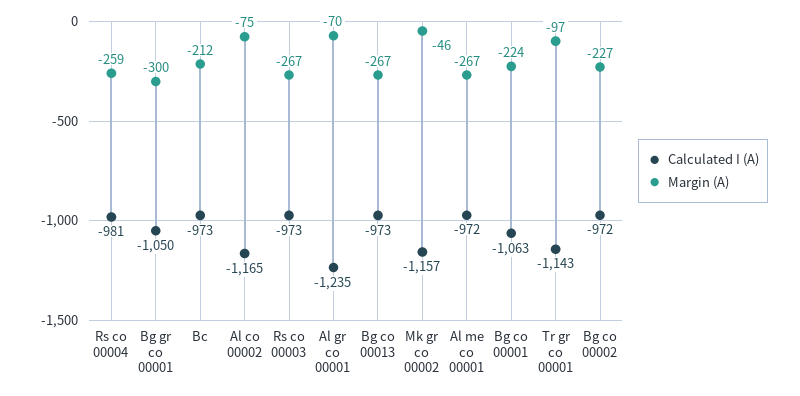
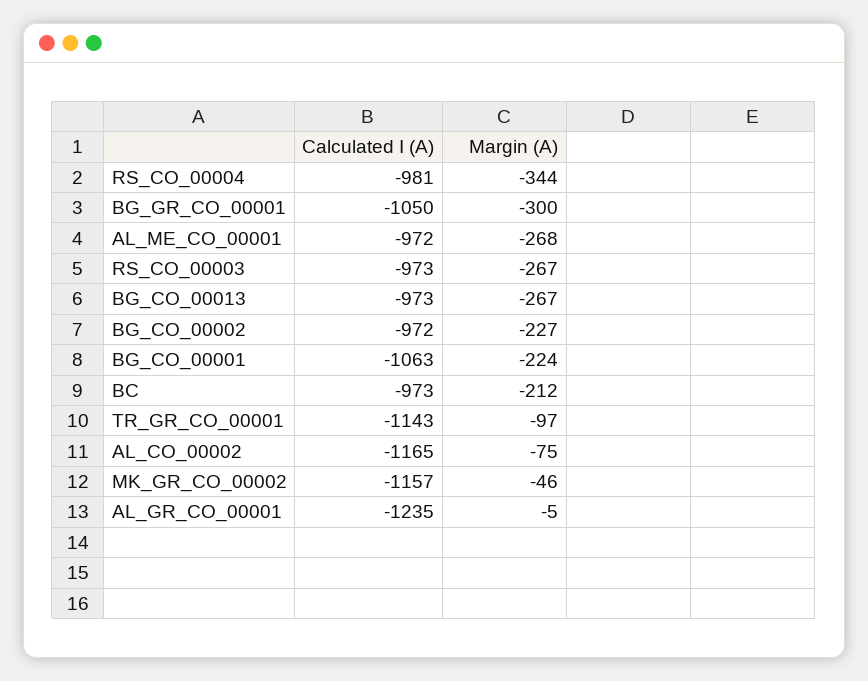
  {
    "Calculated I (A)": {
      "Rs co 00004": -981,
      "Bg gr co 00001": -1050,
      "Bc": -973,
      "Al co 00002": -1165,
      "Rs co 00003": -973,
      "Al gr co 00001": -1235,
      "Bg co 00013": -973,
      "Mk gr co 00002": -1157,
      "Al me co 00001": -972,
      "Bg co 00001": -1063,
      "Tr gr co 00001": -1143,
      "Bg co 00002": -972
    },
    "Margin (A)": {
-     "Rs co 00004": -259,
+     "Rs co 00004": -344,
      "Bg gr co 00001": -300,
      "Bc": -212,
      "Al co 00002": -75,
      "Rs co 00003": -267,
-     "Al gr co 00001": -70,
+     "Al gr co 00001": -5,
      "Bg co 00013": -267,
      "Mk gr co 00002": -46,
-     "Al me co 00001": -267,
+     "Al me co 00001": -268,
      "Bg co 00001": -224,
      "Tr gr co 00001": -97,
      "Bg co 00002": -227
    }
  }

